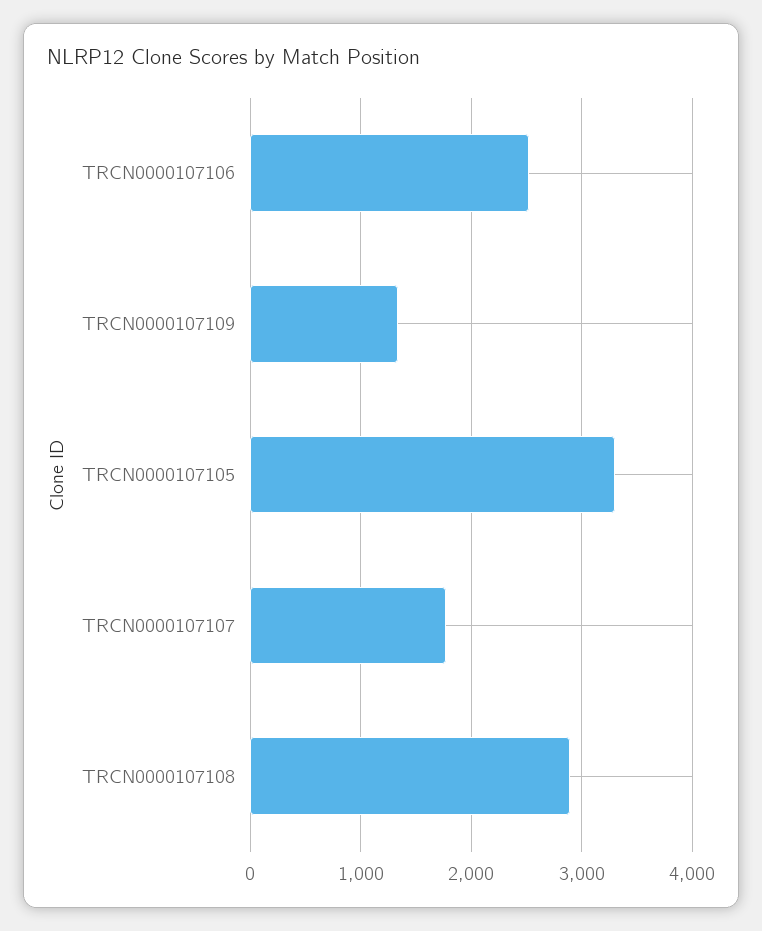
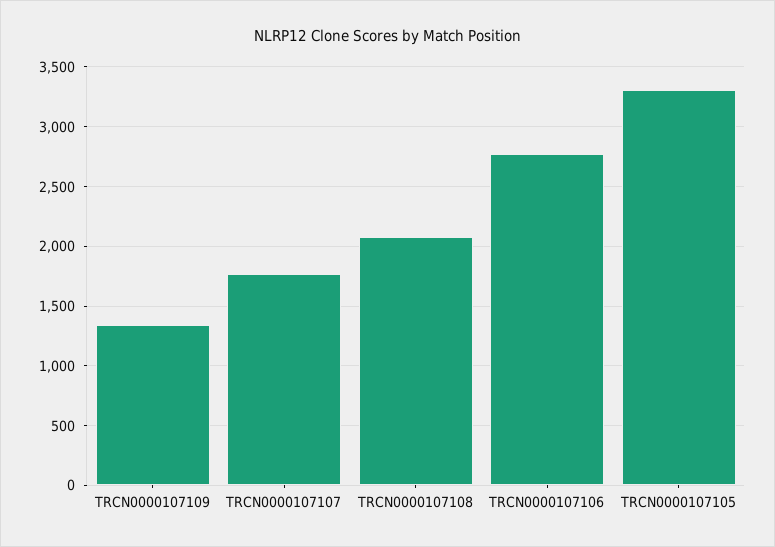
  {
-   "TRCN0000107106": 2500,
+   "TRCN0000107106": 2800,
    "TRCN0000107109": 1300,
    "TRCN0000107105": 3300,
    "TRCN0000107107": 1800,
-   "TRCN0000107108": 2900
+   "TRCN0000107108": 2100
  }

